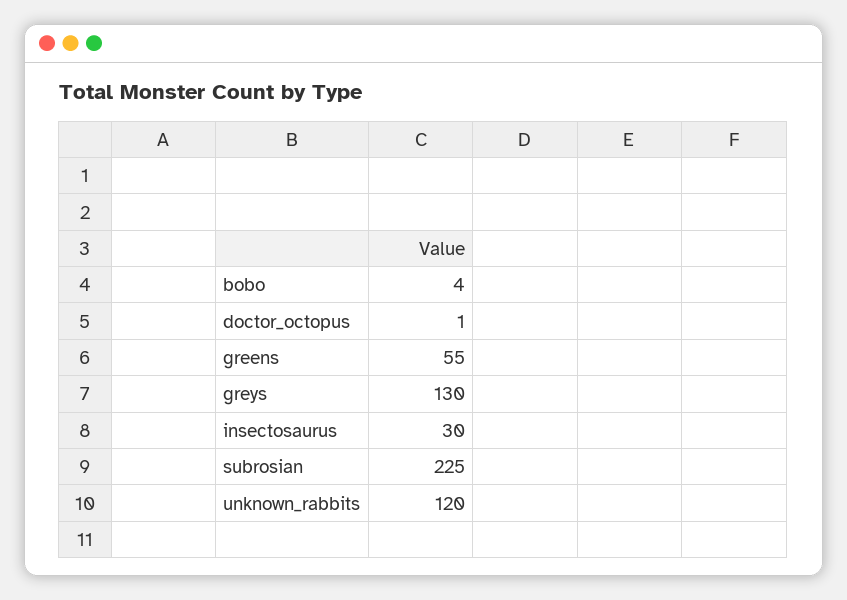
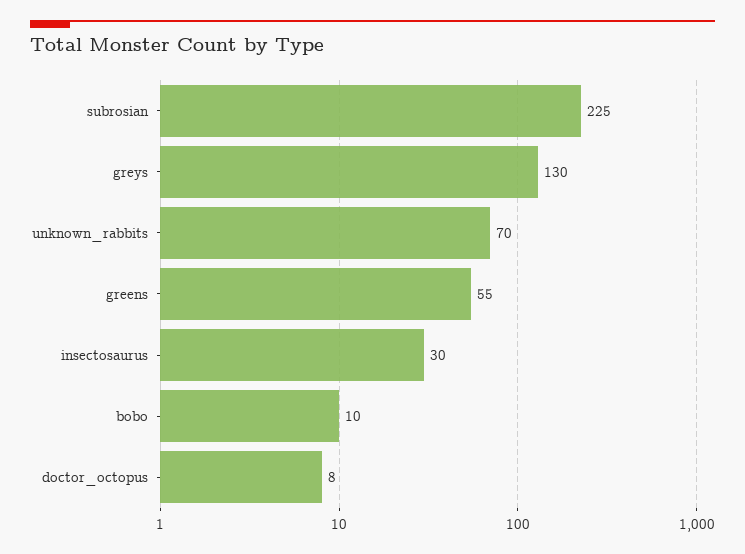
  {
-   "bobo": 4,
+   "bobo": 10,
-   "doctor_octopus": 1,
+   "doctor_octopus": 8,
    "greens": 55,
    "greys": 130,
    "insectosaurus": 30,
    "subrosian": 225,
-   "unknown_rabbits": 120
+   "unknown_rabbits": 70
  }

